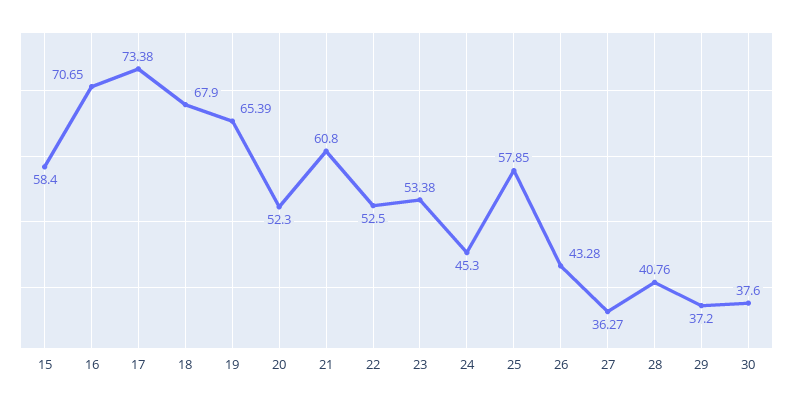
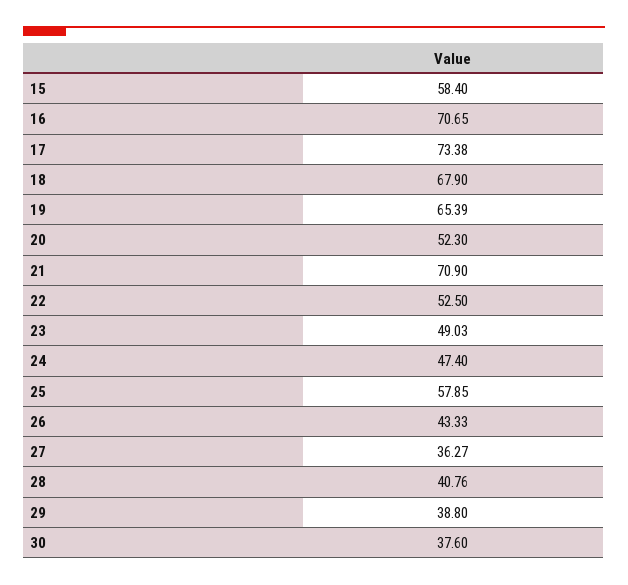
  {
    "15": 58.4,
    "16": 70.65,
    "17": 73.38,
    "18": 67.9,
    "19": 65.39,
    "20": 52.3,
-   "21": 60.8,
+   "21": 70.9,
    "22": 52.5,
-   "23": 53.38,
+   "23": 49.03,
-   "24": 45.3,
+   "24": 47.4,
    "25": 57.85,
-   "26": 43.28,
+   "26": 43.33,
    "27": 36.27,
    "28": 40.76,
-   "29": 37.2,
+   "29": 38.8,
    "30": 37.6
  }

